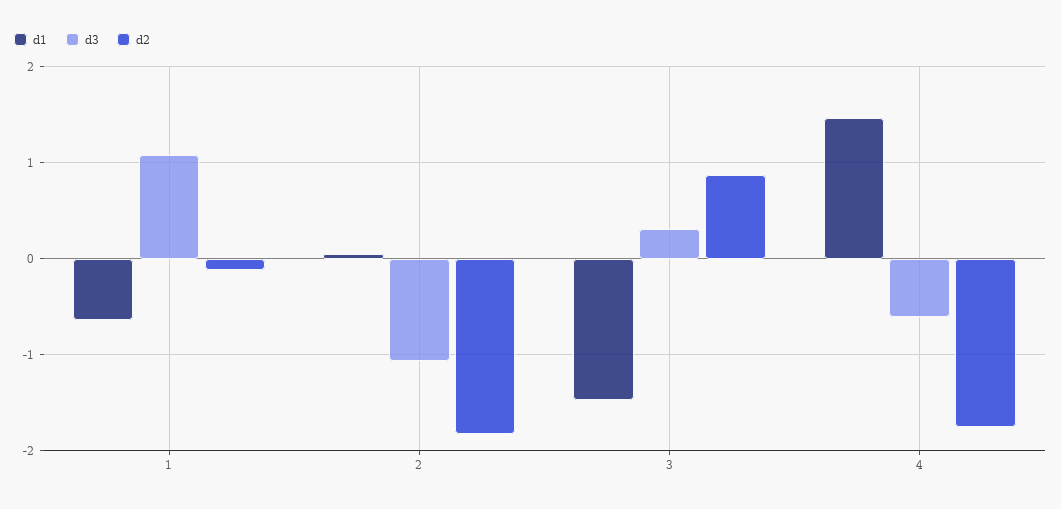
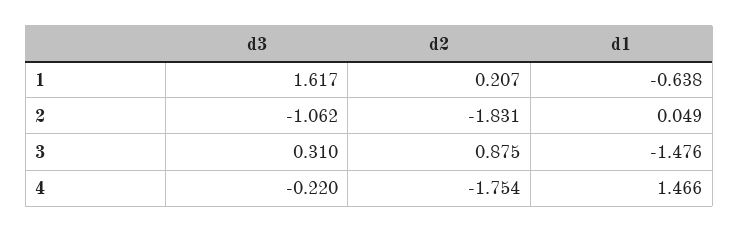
  {
    "d1": {
      "1": -0.638,
      "2": 0.049,
      "3": -1.476,
      "4": 1.466
    },
    "d3": {
-     "1": 1.1,
+     "1": 1.617,
      "2": -1.062,
      "3": 0.31,
-     "4": -0.6
+     "4": -0.22
    },
    "d2": {
-     "1": -0.1,
+     "1": 0.207,
      "2": -1.831,
      "3": 0.875,
      "4": -1.754
    }
  }

